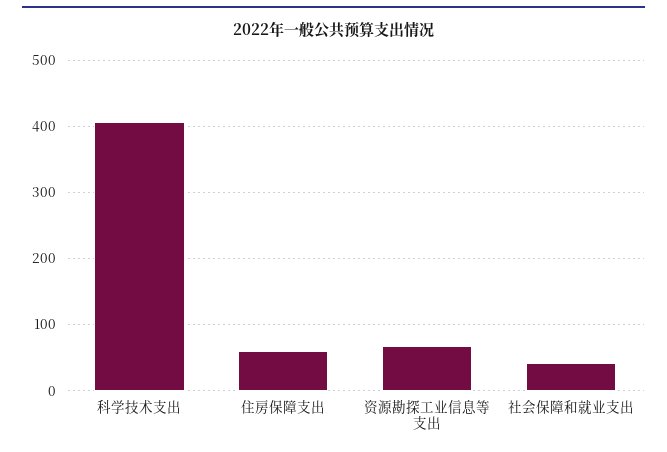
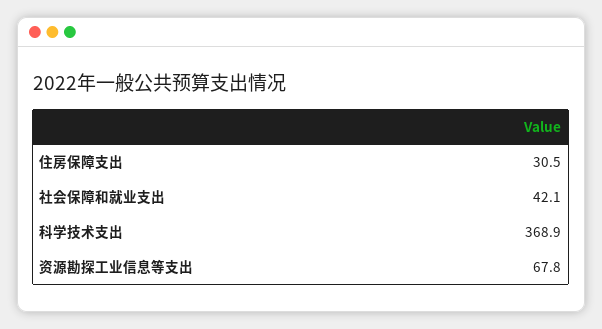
  {
-   "科学技术支出": 410,
+   "科学技术支出": 368.9,
-   "住房保障支出": 60,
+   "住房保障支出": 30.5,
    "资源勘探工业信息等支出": 67.8,
    "社会保障和就业支出": 42.1
  }

